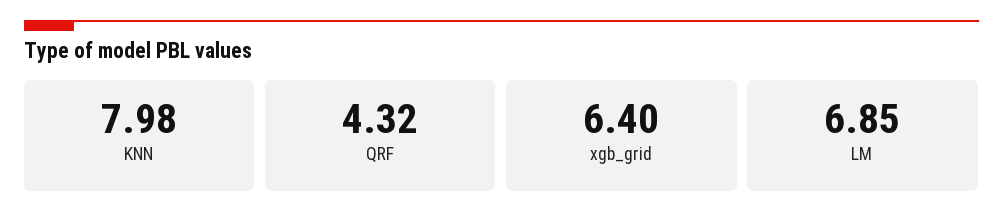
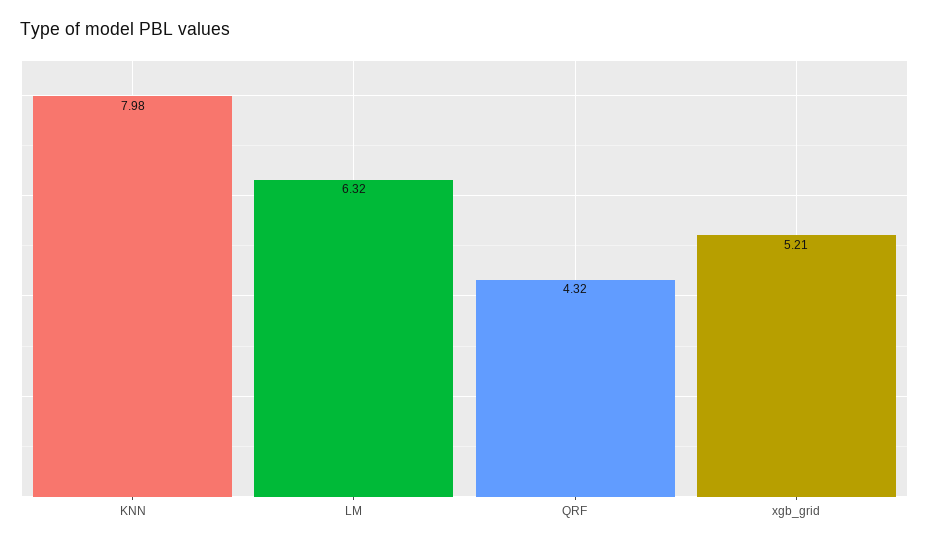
  {
    "KNN": 7.98,
    "QRF": 4.32,
-   "xgb_grid": 6.4,
+   "xgb_grid": 5.21,
-   "LM": 6.85
+   "LM": 6.32
  }

